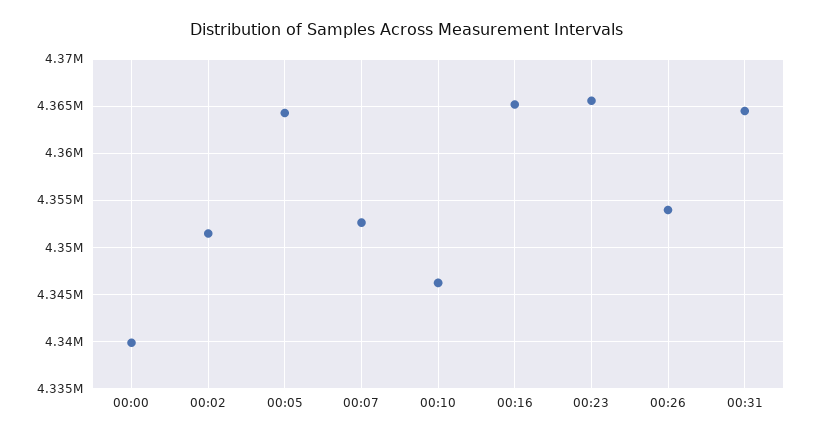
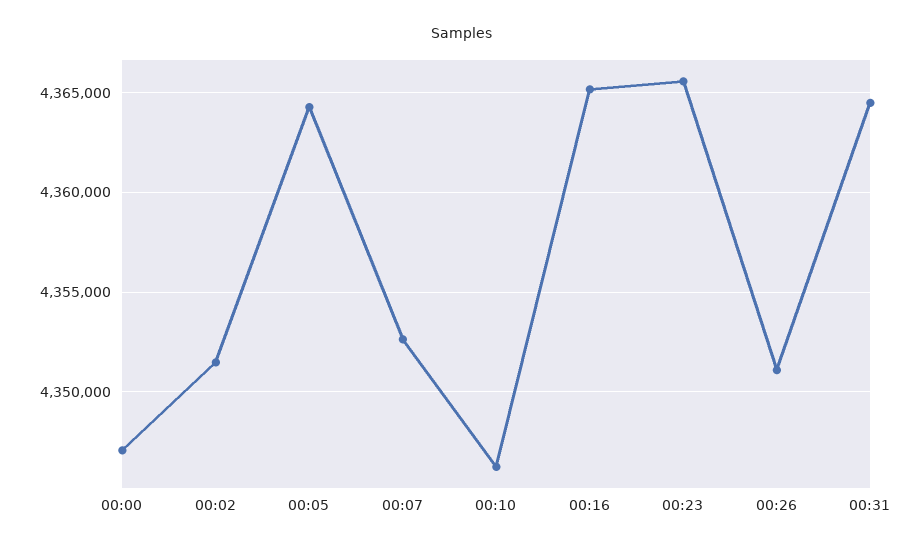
  {
-   "00:00": 4340000,
+   "00:00": 4347000,
    "00:02": 4351500,
    "00:05": 4364500,
    "00:07": 4352500,
    "00:10": 4346000,
    "00:16": 4365000,
    "00:23": 4365500,
-   "00:26": 4354000,
+   "00:26": 4351000,
    "00:31": 4364500
  }

